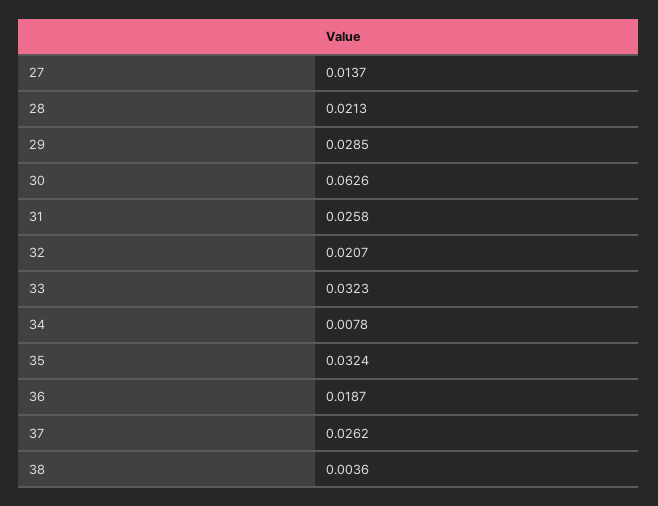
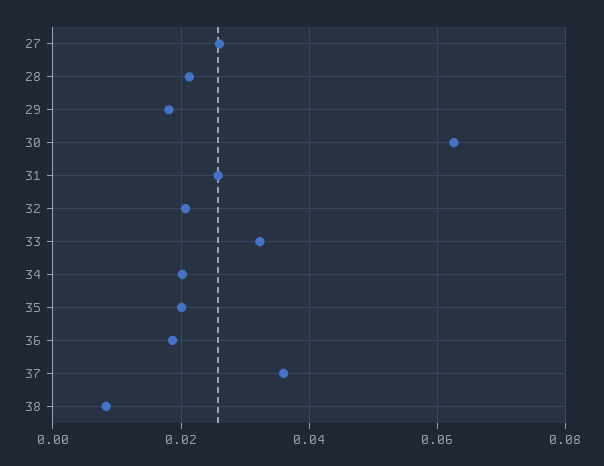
  {
-   "27": 0.0137,
+   "27": 0.026,
    "28": 0.0213,
-   "29": 0.0285,
+   "29": 0.018,
    "30": 0.0626,
    "31": 0.0258,
    "32": 0.0207,
    "33": 0.0323,
-   "34": 0.0078,
+   "34": 0.02,
-   "35": 0.0324,
+   "35": 0.02,
    "36": 0.0187,
-   "37": 0.0262,
+   "37": 0.036,
-   "38": 0.0036
+   "38": 0.008
  }

